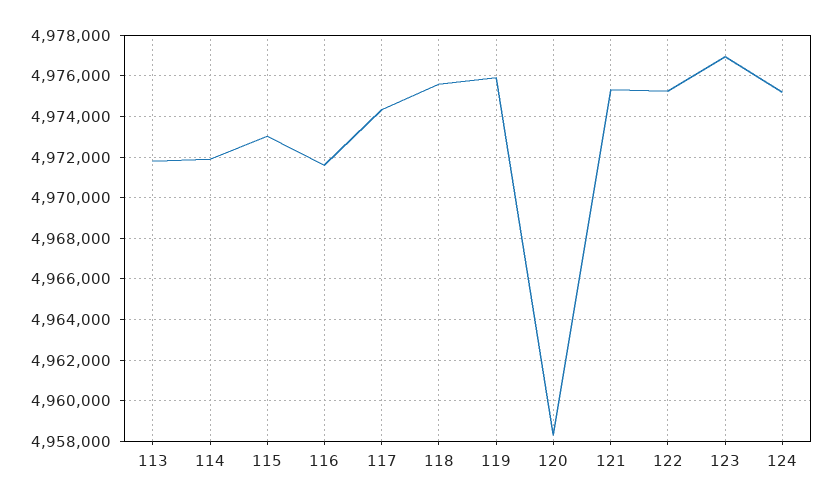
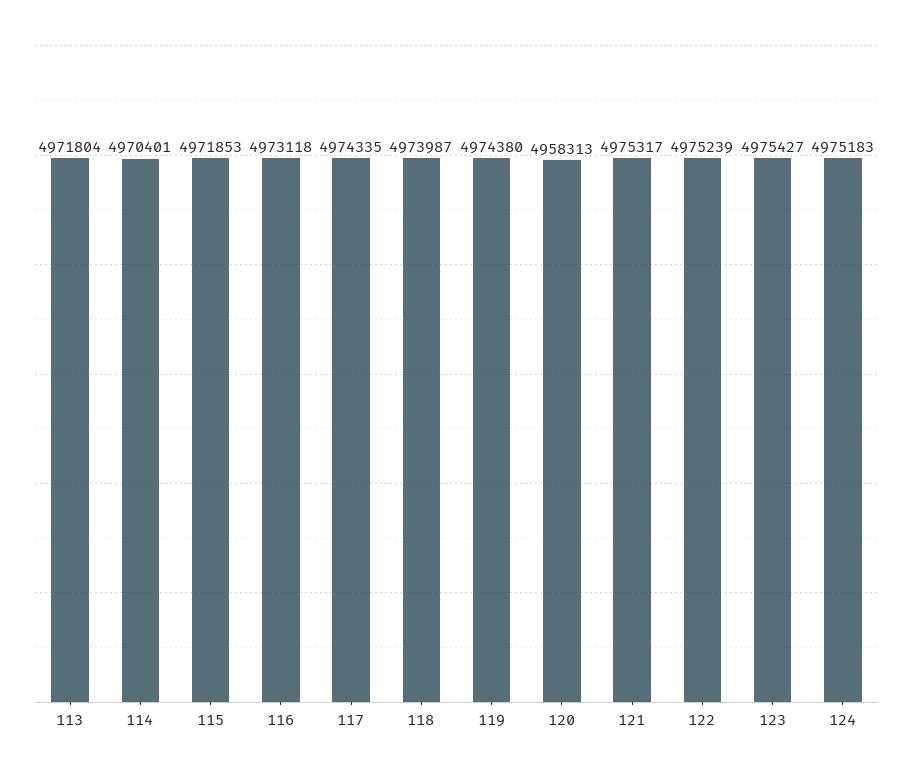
  {
    "113": 4971804,
-   "114": 4972000,
+   "114": 4970401,
-   "115": 4973000,
+   "115": 4971853,
-   "116": 4971500,
+   "116": 4973118,
    "117": 4974335,
-   "118": 4975500,
+   "118": 4973987,
-   "119": 4976000,
+   "119": 4974380,
    "120": 4958313,
    "121": 4975317,
    "122": 4975239,
-   "123": 4977000,
+   "123": 4975427,
    "124": 4975183
  }

